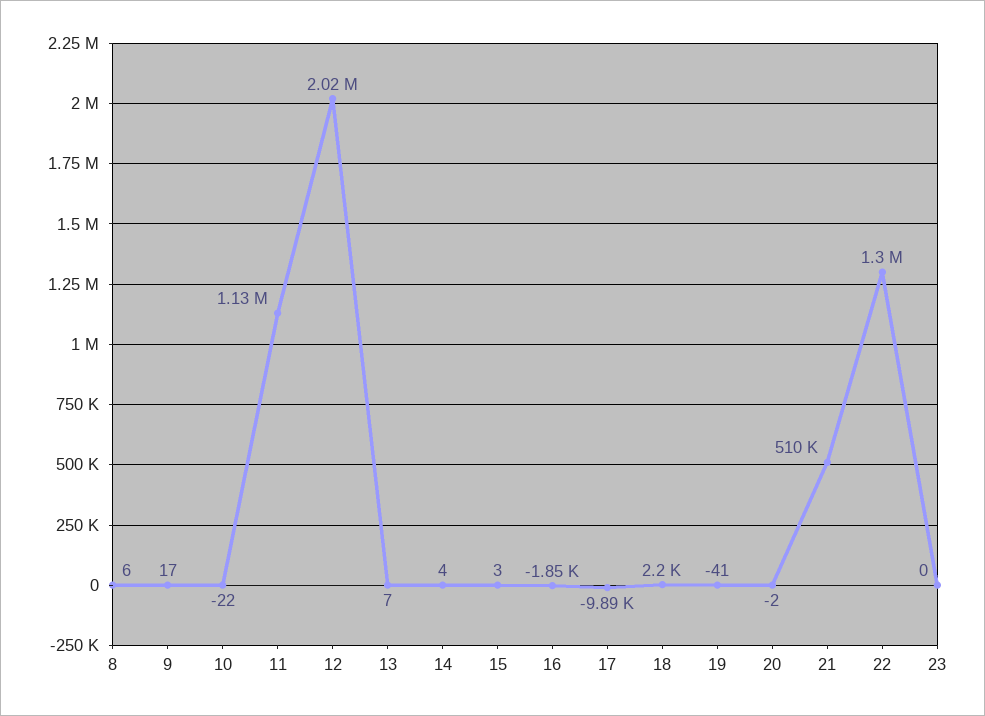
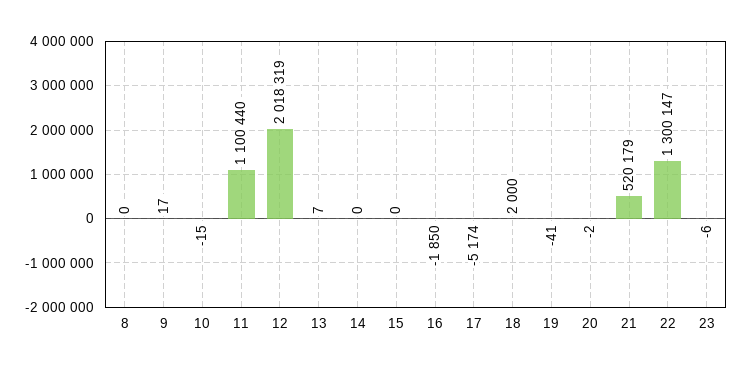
  {
-   "8": 6,
+   "8": 0,
    "9": 17,
-   "10": -22,
+   "10": -15,
-   "11": 1130000,
+   "11": 1100440,
    "12": 2018319,
    "13": 7,
-   "14": 4,
+   "14": 0,
-   "15": 3,
+   "15": 0,
    "16": -1850,
-   "17": -9890,
+   "17": -5174,
-   "18": 2200,
+   "18": 2000,
    "19": -41,
    "20": -2,
-   "21": 510000,
+   "21": 520179,
    "22": 1300147,
-   "23": 0
+   "23": -6
  }

